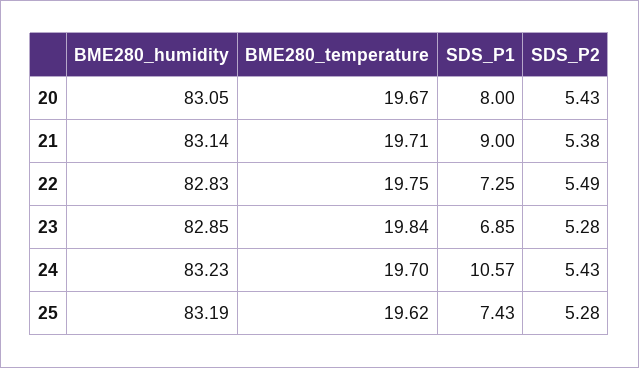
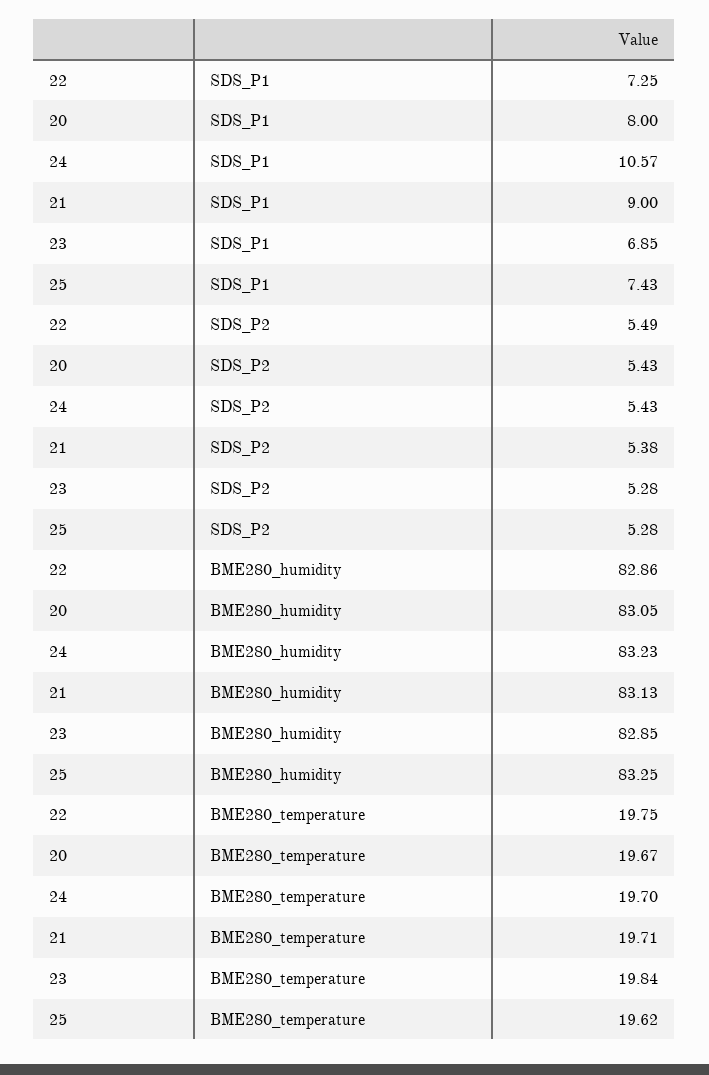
  {
    "BME280_humidity": {
      "20": 83.05,
-     "21": 83.14,
+     "21": 83.13,
-     "22": 82.83,
+     "22": 82.86,
      "23": 82.85,
      "24": 83.23,
-     "25": 83.19
+     "25": 83.25
    },
    "BME280_temperature": {
      "20": 19.67,
      "21": 19.71,
      "22": 19.75,
      "23": 19.84,
      "24": 19.7,
      "25": 19.62
    },
    "SDS_P1": {
      "20": 8,
      "21": 9,
      "22": 7.25,
      "23": 6.85,
      "24": 10.57,
      "25": 7.43
    },
    "SDS_P2": {
      "20": 5.43,
      "21": 5.38,
      "22": 5.49,
      "23": 5.28,
      "24": 5.43,
      "25": 5.28
    }
  }

